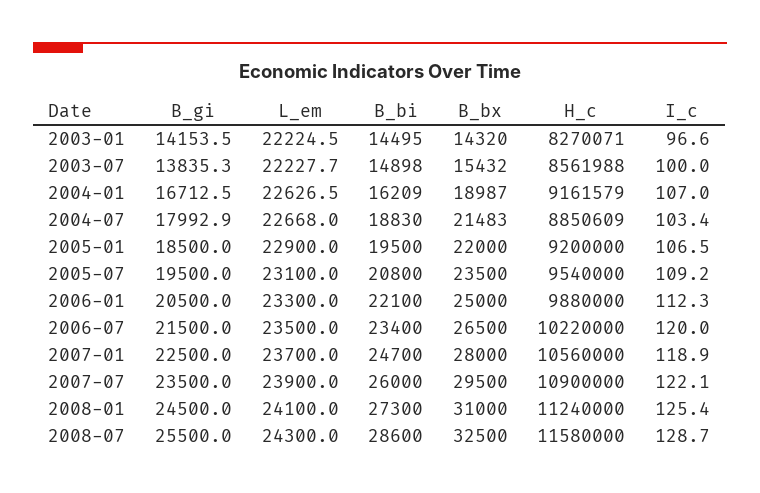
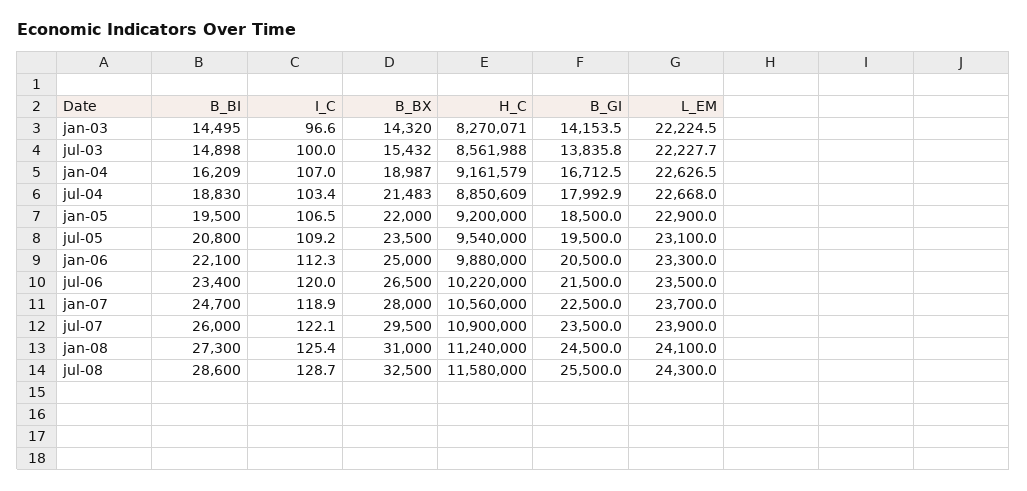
  {
    "B_gi": {
      "2003-01": 14153.5,
-     "2003-07": 13835.3,
+     "2003-07": 13835.8,
      "2004-01": 16712.5,
      "2004-07": 17992.9,
      "2005-01": 18500,
      "2005-07": 19500,
      "2006-01": 20500,
      "2006-07": 21500,
      "2007-01": 22500,
      "2007-07": 23500,
      "2008-01": 24500,
      "2008-07": 25500
    },
    "L_em": {
      "2003-01": 22224.5,
      "2003-07": 22227.7,
      "2004-01": 22626.5,
      "2004-07": 22668,
      "2005-01": 22900,
      "2005-07": 23100,
      "2006-01": 23300,
      "2006-07": 23500,
      "2007-01": 23700,
      "2007-07": 23900,
      "2008-01": 24100,
      "2008-07": 24300
    },
    "B_bi": {
      "2003-01": 14495,
      "2003-07": 14898,
      "2004-01": 16209,
      "2004-07": 18830,
      "2005-01": 19500,
      "2005-07": 20800,
      "2006-01": 22100,
      "2006-07": 23400,
      "2007-01": 24700,
      "2007-07": 26000,
      "2008-01": 27300,
      "2008-07": 28600
    },
    "B_bx": {
      "2003-01": 14320,
      "2003-07": 15432,
      "2004-01": 18987,
      "2004-07": 21483,
      "2005-01": 22000,
      "2005-07": 23500,
      "2006-01": 25000,
      "2006-07": 26500,
      "2007-01": 28000,
      "2007-07": 29500,
      "2008-01": 31000,
      "2008-07": 32500
    },
    "H_c": {
      "2003-01": 8270071,
      "2003-07": 8561988,
      "2004-01": 9161579,
      "2004-07": 8850609,
      "2005-01": 9200000,
      "2005-07": 9540000,
      "2006-01": 9880000,
      "2006-07": 10220000,
      "2007-01": 10560000,
      "2007-07": 10900000,
      "2008-01": 11240000,
      "2008-07": 11580000
    },
    "I_c": {
      "2003-01": 96.6,
      "2003-07": 100,
      "2004-01": 107,
      "2004-07": 103.4,
      "2005-01": 106.5,
      "2005-07": 109.2,
      "2006-01": 112.3,
      "2006-07": 120,
      "2007-01": 118.9,
      "2007-07": 122.1,
      "2008-01": 125.4,
      "2008-07": 128.7
    }
  }

